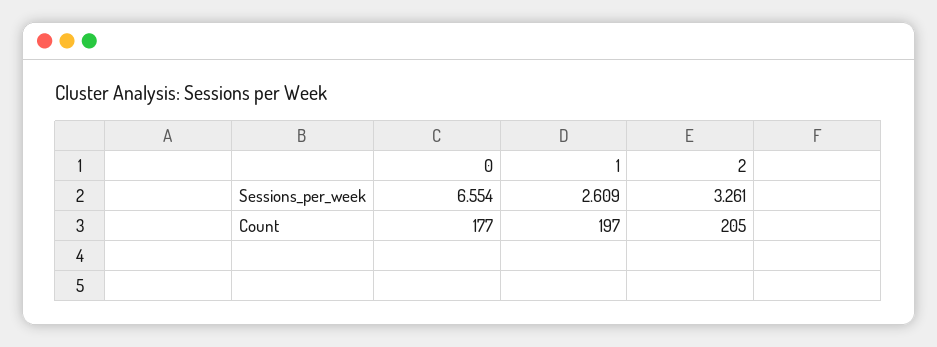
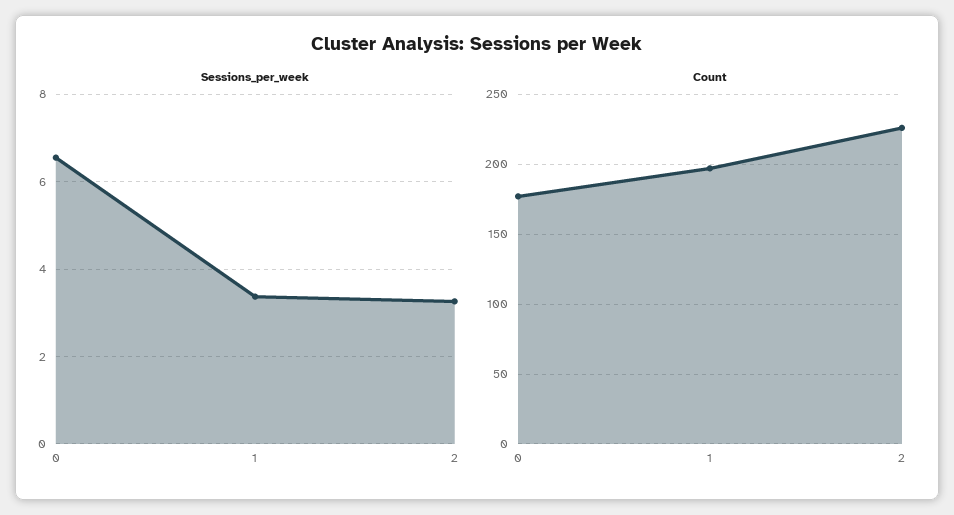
  {
    "Sessions_per_week": {
      "0": 6.554,
-     "1": 2.609,
+     "1": 3.4,
      "2": 3.261
    },
    "Count": {
      "0": 177,
      "1": 197,
-     "2": 205
+     "2": 225
    }
  }

